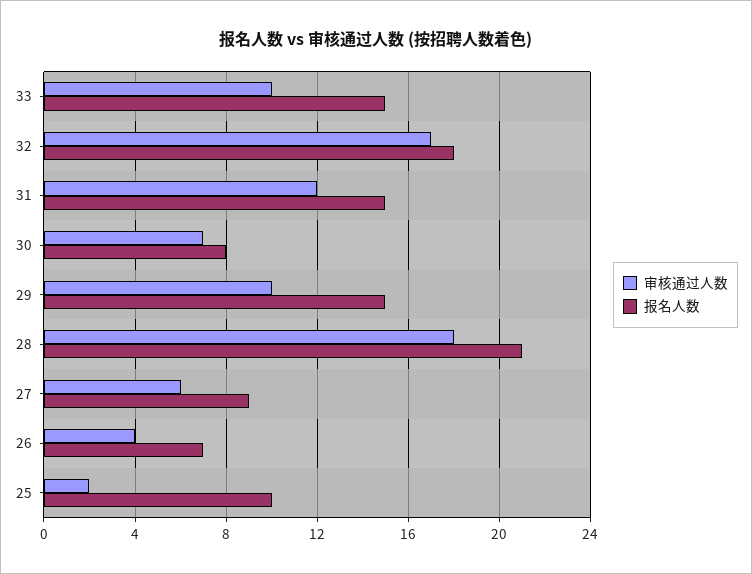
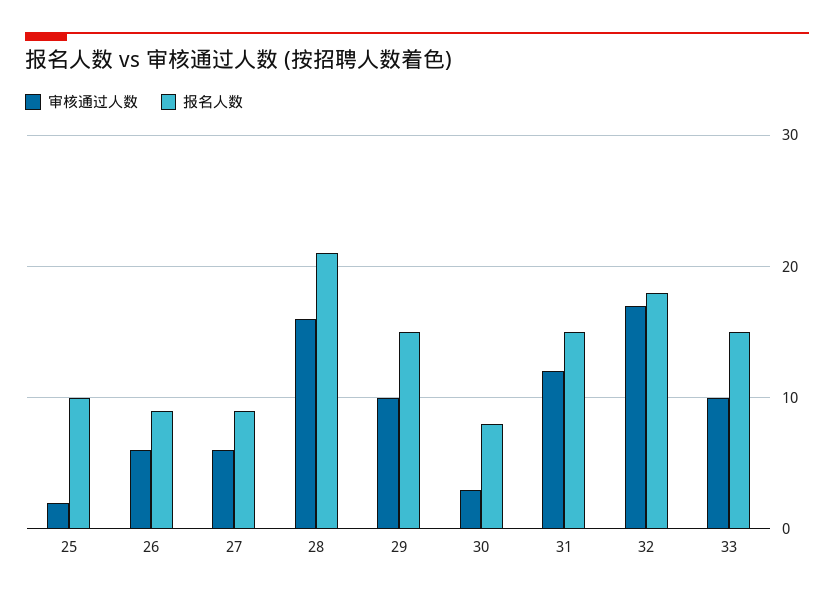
  {
    "审核通过人数": {
      "33": 10,
      "32": 17,
      "31": 12,
-     "30": 7,
+     "30": 3,
      "29": 10,
-     "28": 18,
+     "28": 16,
      "27": 6,
-     "26": 4,
+     "26": 6,
      "25": 2
    },
    "报名人数": {
      "33": 15,
      "32": 18,
      "31": 15,
      "30": 8,
      "29": 15,
      "28": 21,
      "27": 9,
-     "26": 7,
+     "26": 9,
      "25": 10
    }
  }

